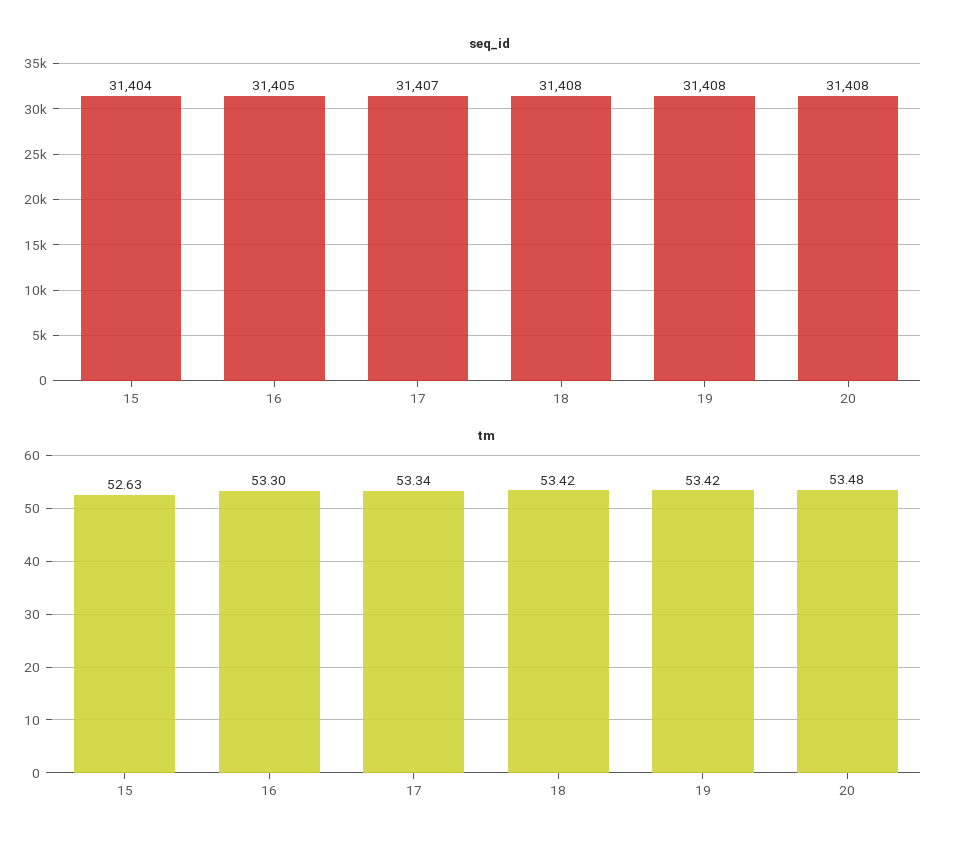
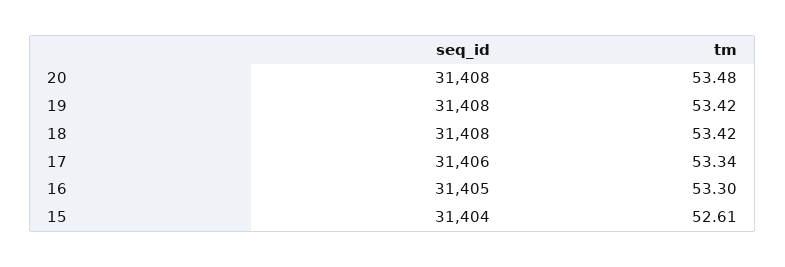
  {
    "seq_id": {
      "15": 31404,
      "16": 31405,
-     "17": 31407,
+     "17": 31406,
      "18": 31408,
      "19": 31408,
      "20": 31408
    },
    "tm": {
-     "15": 52.63,
+     "15": 52.61,
      "16": 53.3,
      "17": 53.34,
      "18": 53.42,
      "19": 53.42,
      "20": 53.48
    }
  }

